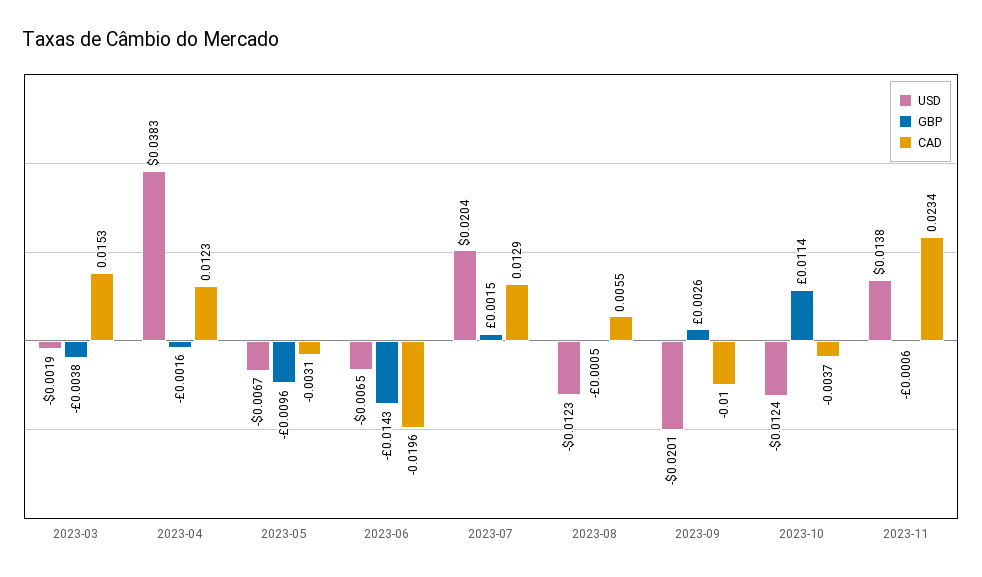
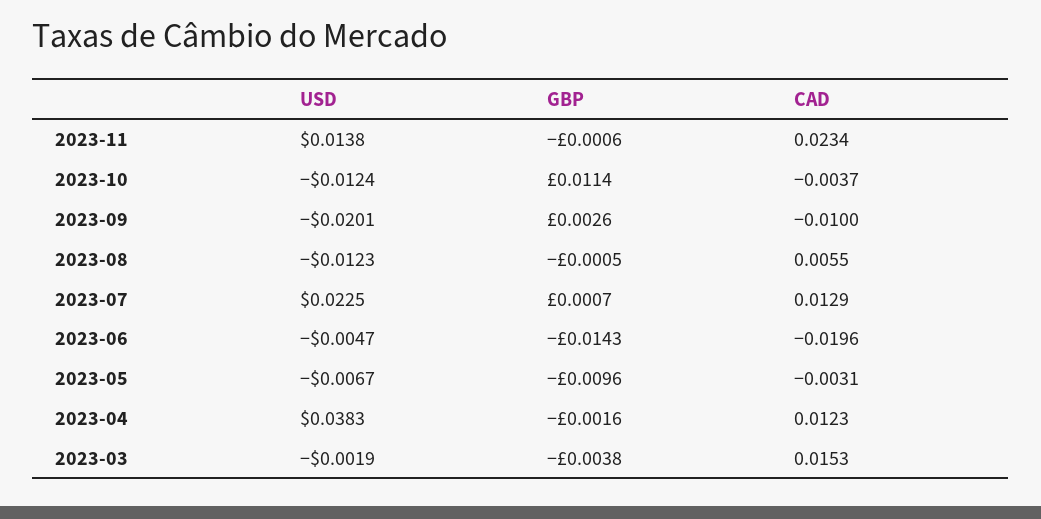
  {
    "USD": {
      "2023-03": -0.0019,
      "2023-04": 0.0383,
      "2023-05": -0.0067,
-     "2023-06": -0.0065,
+     "2023-06": -0.0047,
-     "2023-07": 0.0204,
+     "2023-07": 0.0225,
      "2023-08": -0.0123,
      "2023-09": -0.0201,
      "2023-10": -0.0124,
      "2023-11": 0.0138
    },
    "GBP": {
      "2023-03": -0.0038,
      "2023-04": -0.0016,
      "2023-05": -0.0096,
      "2023-06": -0.0143,
-     "2023-07": 0.0015,
+     "2023-07": 0.0007,
      "2023-08": -0.0005,
      "2023-09": 0.0026,
      "2023-10": 0.0114,
      "2023-11": -0.0006
    },
    "CAD": {
      "2023-03": 0.0153,
      "2023-04": 0.0123,
      "2023-05": -0.0031,
      "2023-06": -0.0196,
      "2023-07": 0.0129,
      "2023-08": 0.0055,
      "2023-09": -0.01,
      "2023-10": -0.0037,
      "2023-11": 0.0234
    }
  }

